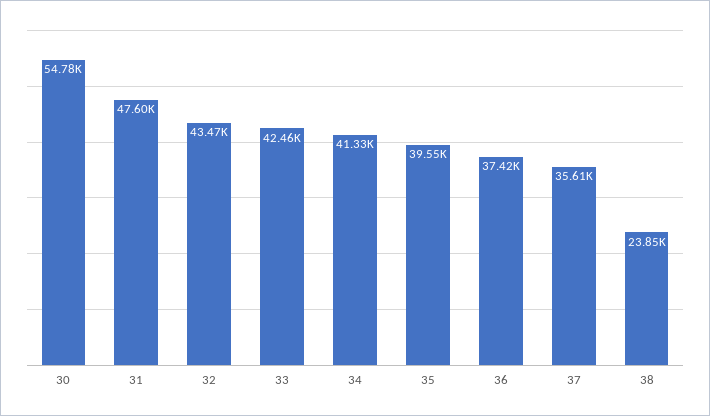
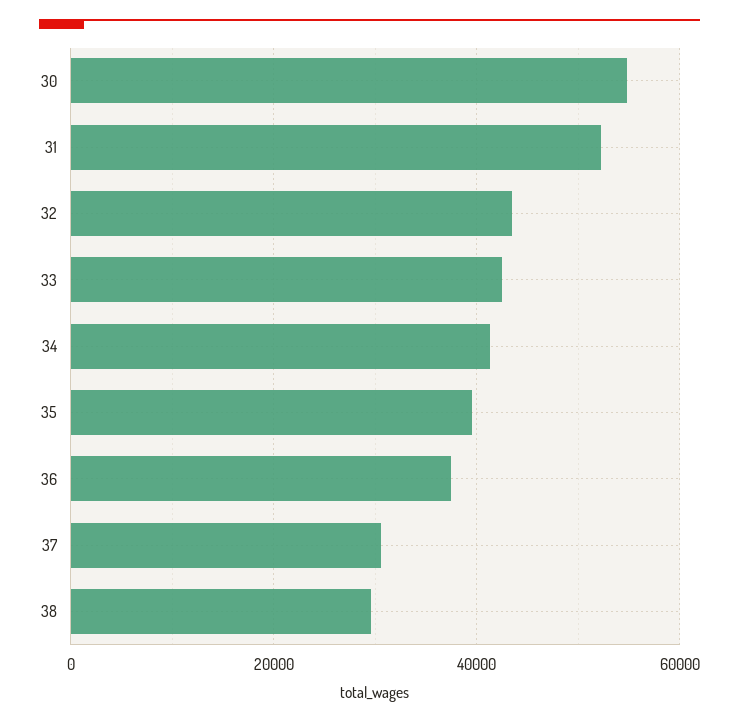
  {
    "30": 54780,
-   "31": 47600,
+   "31": 52000,
    "32": 43470,
    "33": 42460,
    "34": 41330,
    "35": 39550,
    "36": 37420,
-   "37": 35610,
+   "37": 30000,
-   "38": 23850
+   "38": 30000
  }

